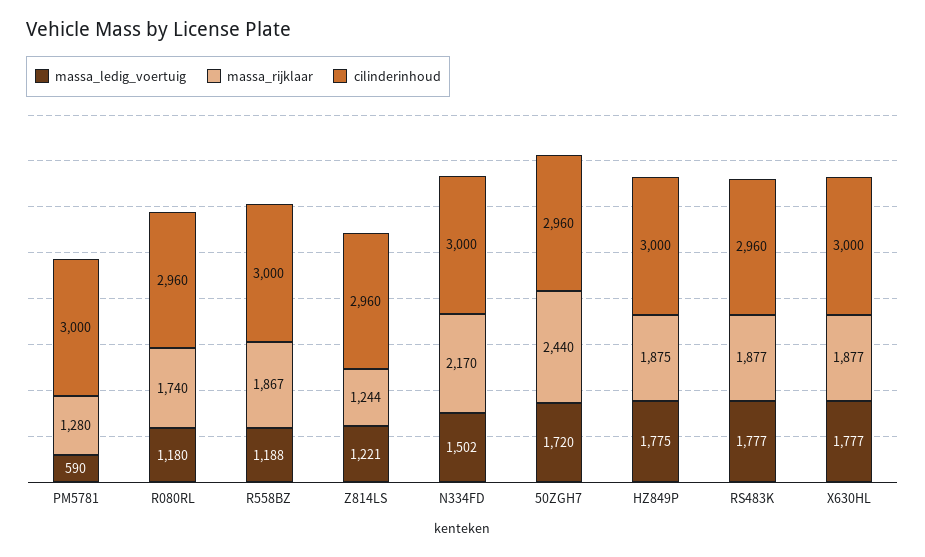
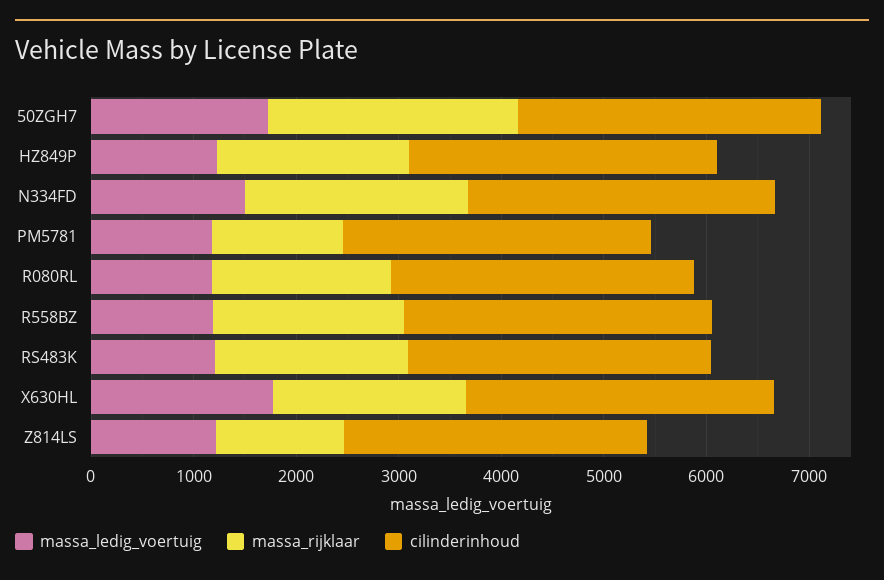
  {
    "massa_ledig_voertuig": {
-     "PM5781": 590,
+     "PM5781": 1200,
      "R080RL": 1180,
      "R558BZ": 1188,
      "Z814LS": 1221,
      "N334FD": 1502,
      "50ZGH7": 1720,
-     "HZ849P": 1775,
+     "HZ849P": 1200,
-     "RS483K": 1777,
+     "RS483K": 1200,
      "X630HL": 1777
    },
    "massa_rijklaar": {
      "PM5781": 1280,
      "R080RL": 1740,
      "R558BZ": 1867,
      "Z814LS": 1244,
      "N334FD": 2170,
      "50ZGH7": 2440,
      "HZ849P": 1875,
      "RS483K": 1877,
      "X630HL": 1877
    },
    "cilinderinhoud": {
      "PM5781": 3000,
      "R080RL": 2960,
      "R558BZ": 3000,
      "Z814LS": 2960,
      "N334FD": 3000,
      "50ZGH7": 2960,
      "HZ849P": 3000,
      "RS483K": 2960,
      "X630HL": 3000
    }
  }

